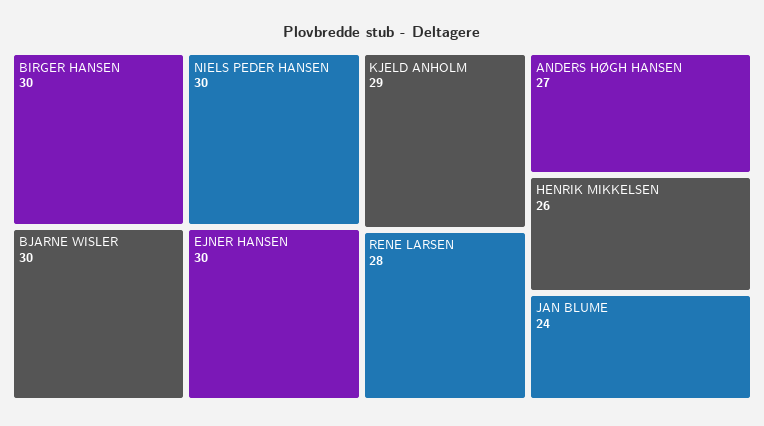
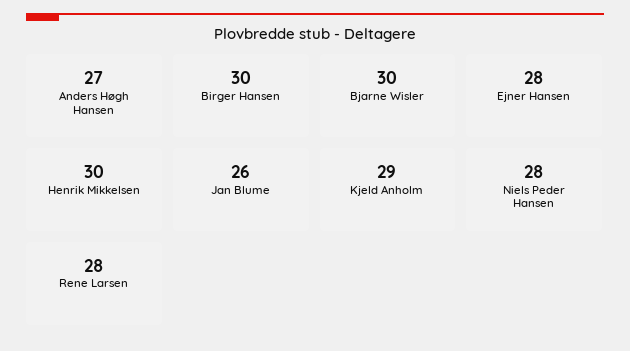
  {
    "BIRGER HANSEN": 30,
    "BJARNE WISLER": 30,
-   "NIELS PEDER HANSEN": 30,
+   "NIELS PEDER HANSEN": 28,
-   "EJNER HANSEN": 30,
+   "EJNER HANSEN": 28,
    "KJELD ANHOLM": 29,
    "RENE LARSEN": 28,
    "ANDERS HØGH HANSEN": 27,
-   "HENRIK MIKKELSEN": 26,
+   "HENRIK MIKKELSEN": 30,
-   "JAN BLUME": 24
+   "JAN BLUME": 26
  }

